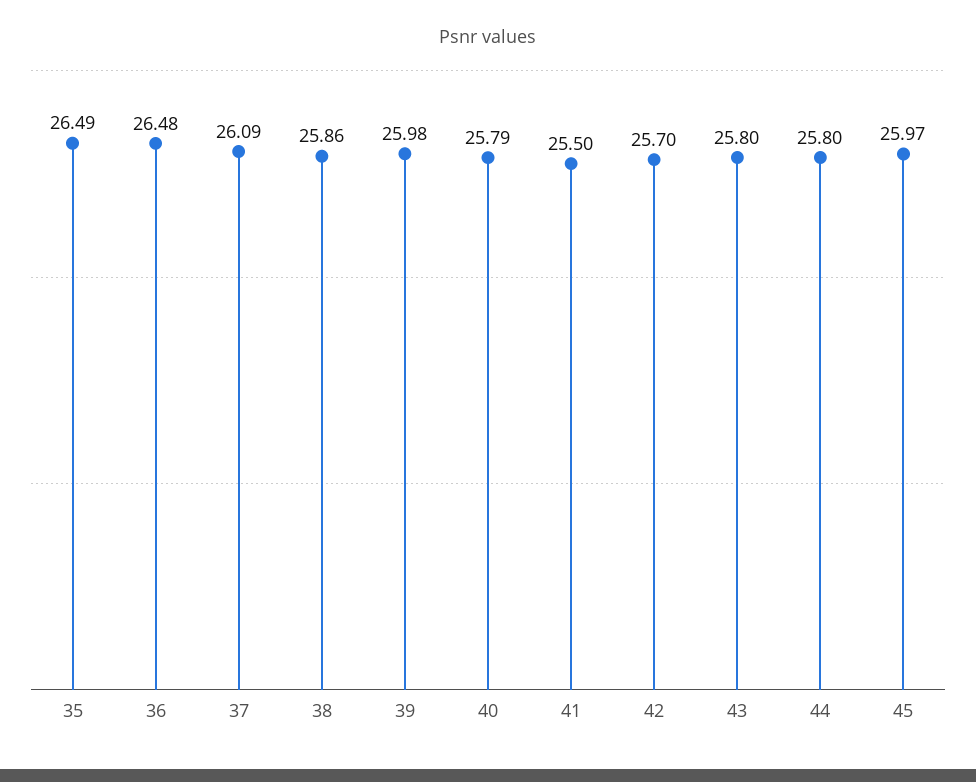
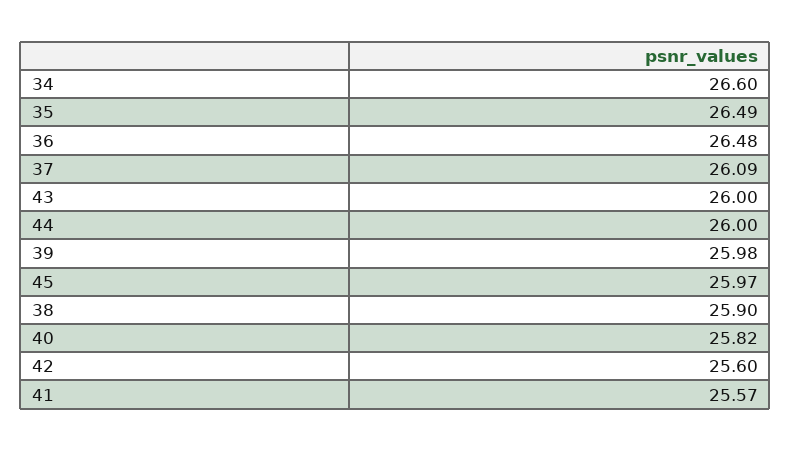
  {
    "35": 26.49,
    "36": 26.48,
    "37": 26.09,
-   "38": 25.86,
+   "38": 25.9,
    "39": 25.98,
-   "40": 25.79,
+   "40": 25.82,
-   "41": 25.5,
+   "41": 25.57,
-   "42": 25.7,
+   "42": 25.6,
-   "43": 25.8,
+   "43": 26,
-   "44": 25.8,
+   "44": 26,
-   "45": 25.97
+   "45": 25.97,
+   "34": 26.6
  }

